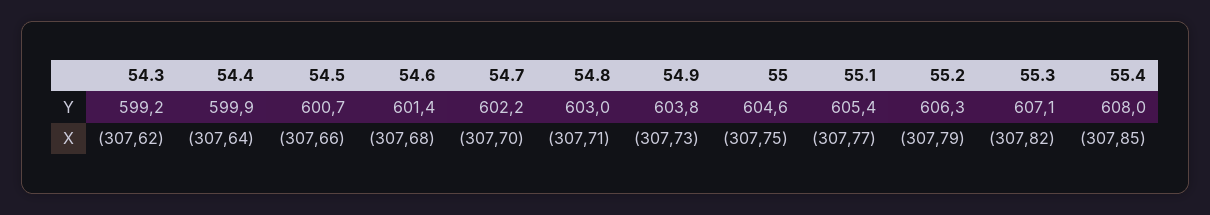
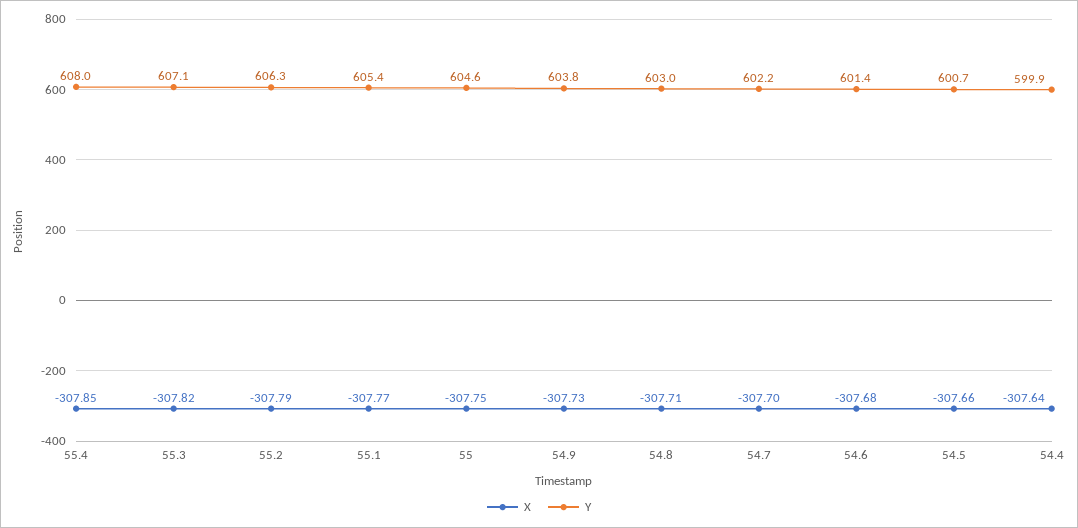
  {
    "Y": {
-     "54.3": 599.2,
      "54.4": 599.9,
      "54.5": 600.7,
      "54.6": 601.4,
      "54.7": 602.2,
      "54.8": 603,
      "54.9": 603.8,
      "55": 604.6,
      "55.1": 605.4,
      "55.2": 606.3,
      "55.3": 607.1,
      "55.4": 608
    },
    "X": {
-     "54.3": -307.62,
      "54.4": -307.64,
      "54.5": -307.66,
      "54.6": -307.68,
      "54.7": -307.7,
      "54.8": -307.71,
      "54.9": -307.73,
      "55": -307.75,
      "55.1": -307.77,
      "55.2": -307.79,
      "55.3": -307.82,
      "55.4": -307.85
    }
  }

